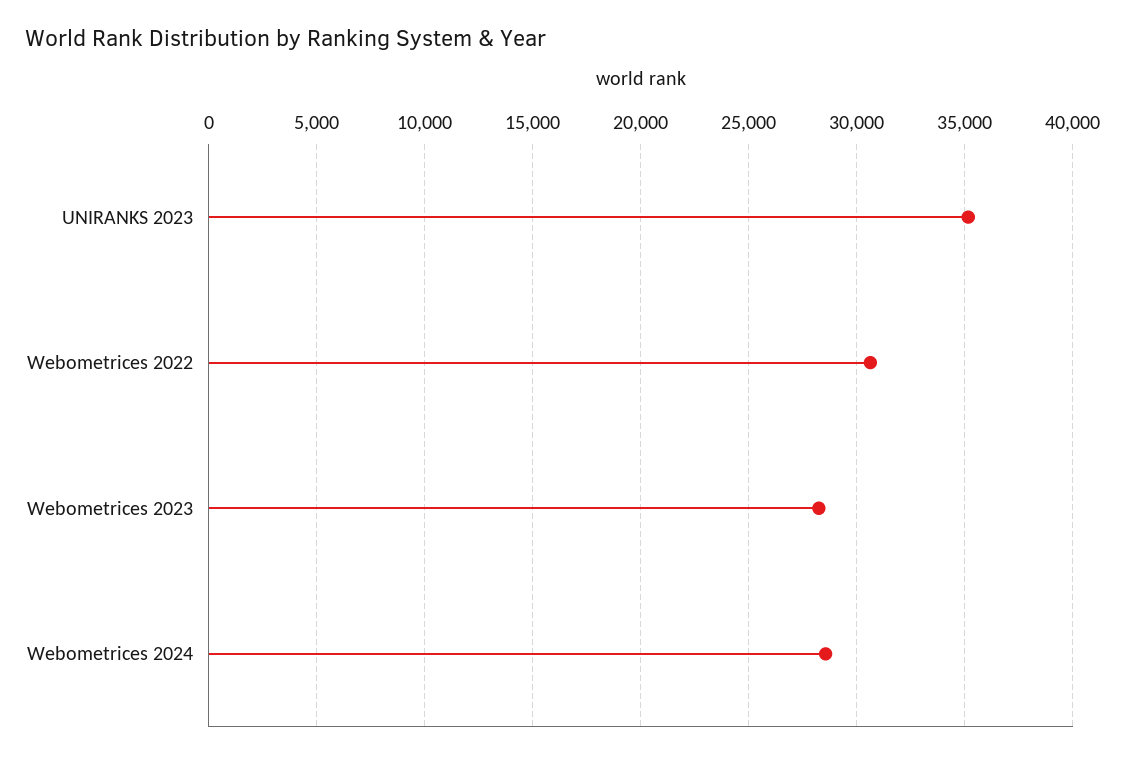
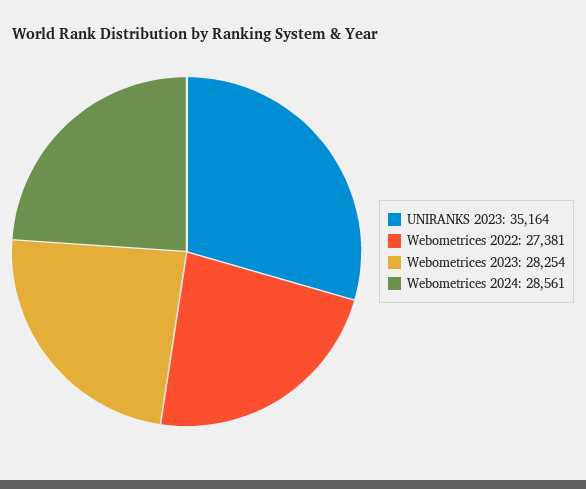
  {
    "UNIRANKS 2023": 35164,
-   "Webometrices 2022": 30500,
+   "Webometrices 2022": 27381,
    "Webometrices 2023": 28254,
    "Webometrices 2024": 28561
  }

